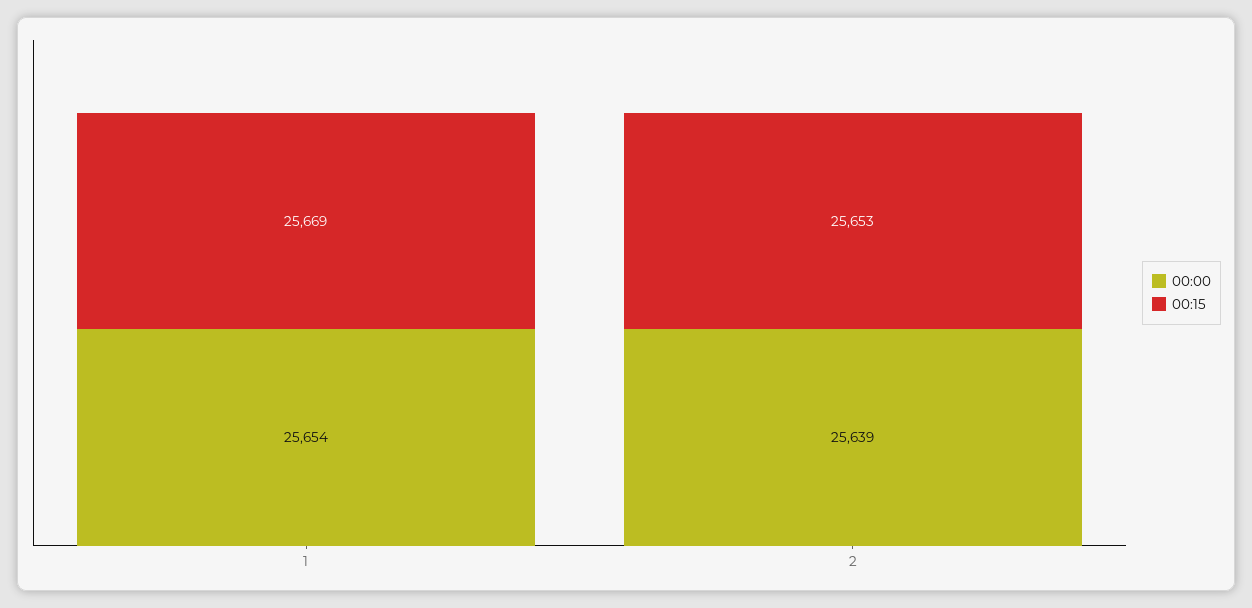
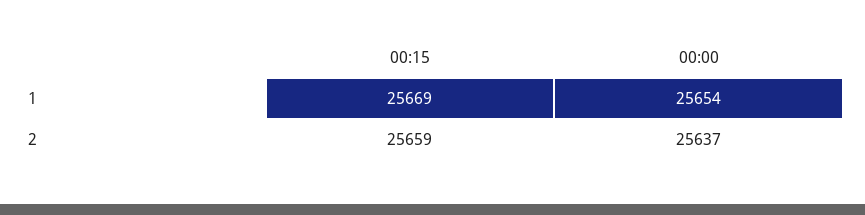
  {
    "00:00": {
      "1": 25654,
-     "2": 25639
+     "2": 25637
    },
    "00:15": {
      "1": 25669,
-     "2": 25653
+     "2": 25659
    }
  }

